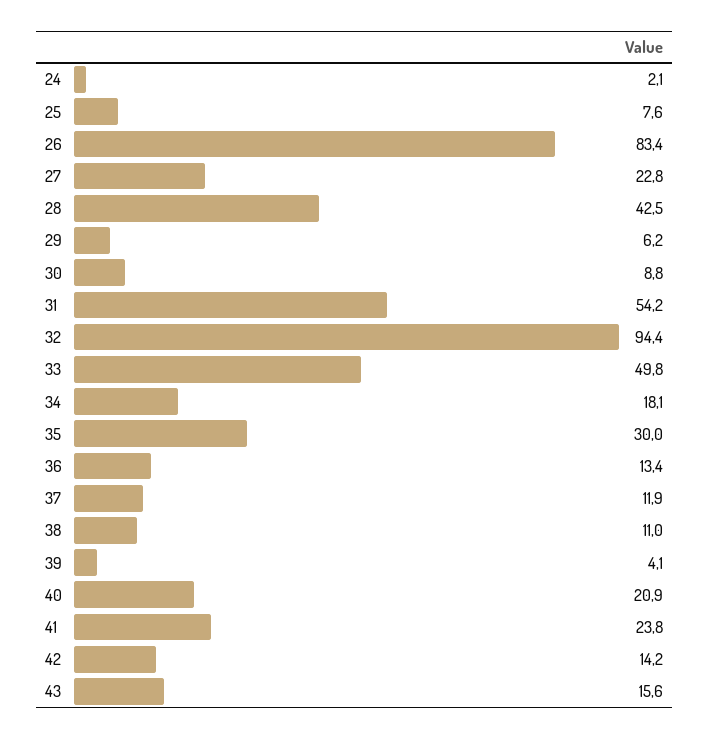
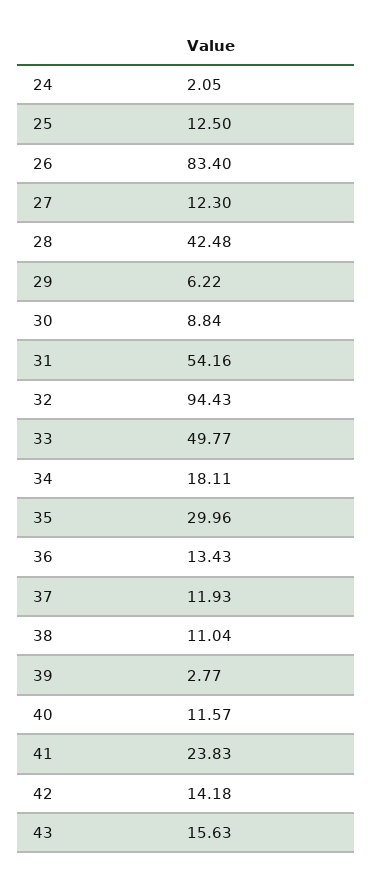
  {
    "24": 2.05,
-   "25": 7.6,
+   "25": 12.5,
    "26": 83.4,
-   "27": 22.8,
+   "27": 12.3,
    "28": 42.48,
    "29": 6.22,
    "30": 8.84,
    "31": 54.16,
    "32": 94.43,
    "33": 49.77,
    "34": 18.11,
    "35": 29.96,
    "36": 13.43,
    "37": 11.93,
    "38": 11.04,
-   "39": 4.1,
+   "39": 2.77,
-   "40": 20.9,
+   "40": 11.57,
    "41": 23.83,
    "42": 14.18,
    "43": 15.63
  }

